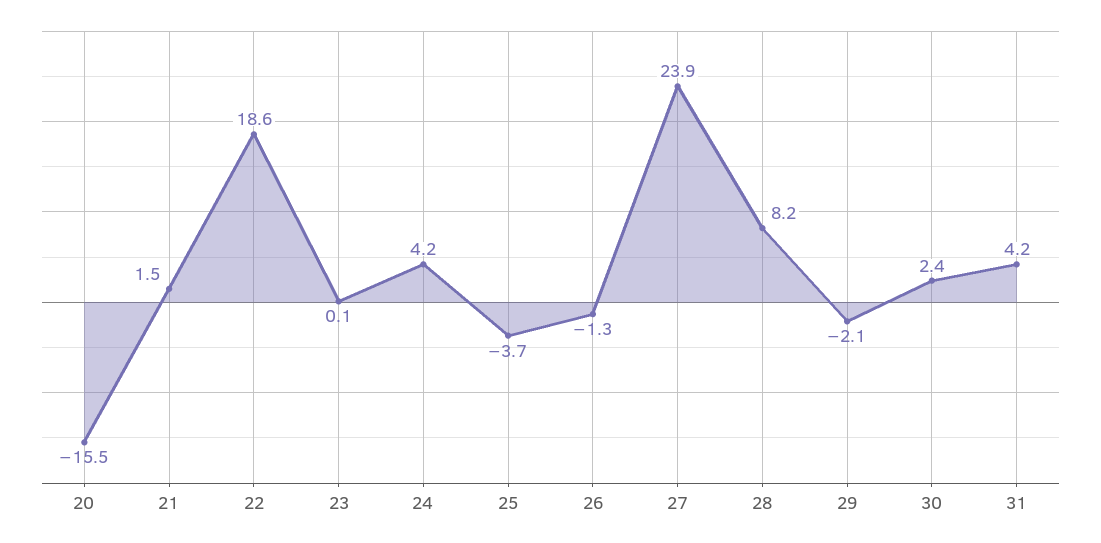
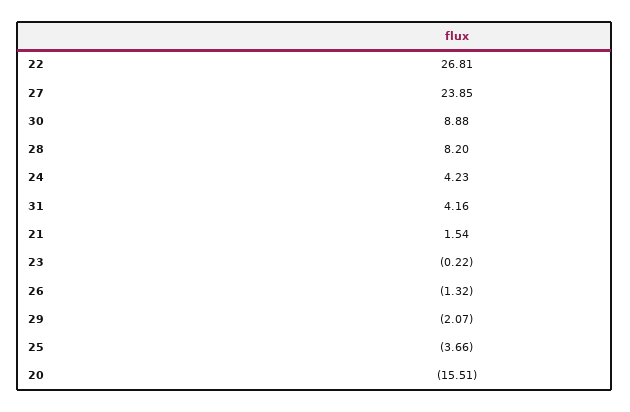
  {
    "20": -15.51,
    "21": 1.54,
-   "22": 18.6,
+   "22": 26.81,
-   "23": 0.1,
+   "23": -0.22,
    "24": 4.23,
    "25": -3.66,
    "26": -1.32,
    "27": 23.85,
    "28": 8.2,
    "29": -2.07,
-   "30": 2.4,
+   "30": 8.88,
    "31": 4.16
  }

